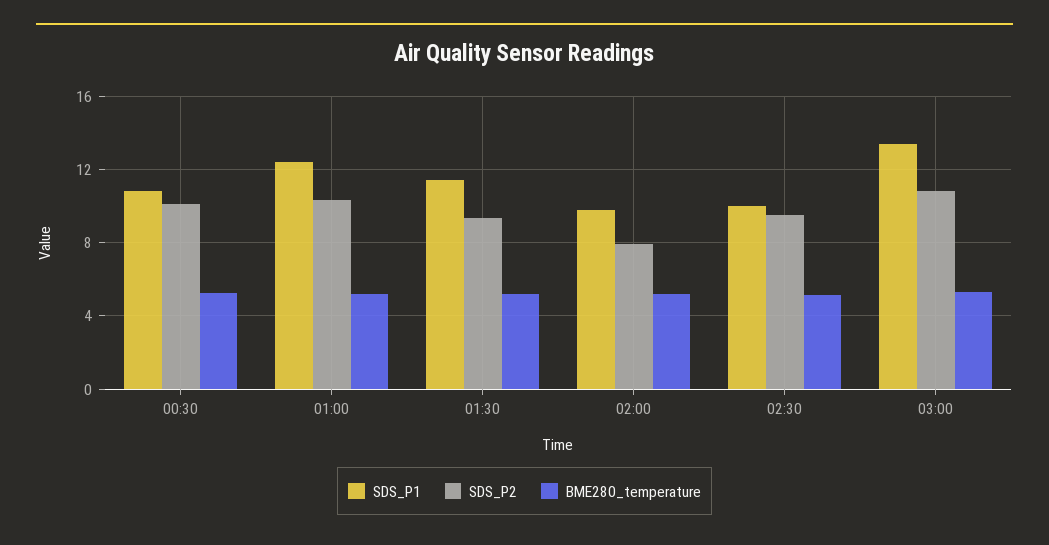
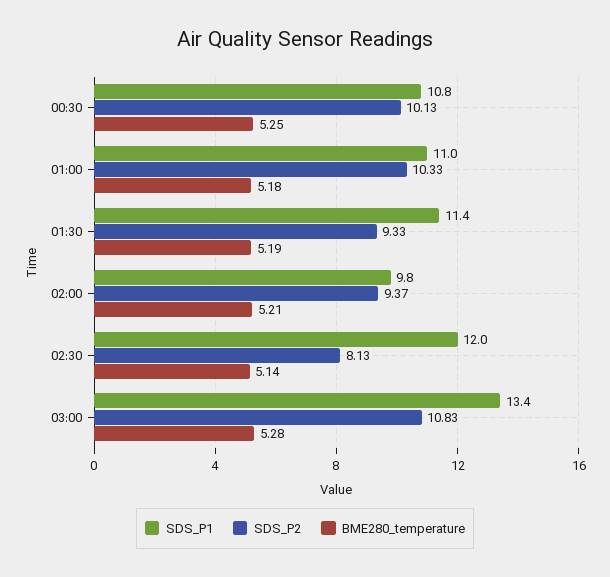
  {
    "SDS_P1": {
      "00:30": 10.8,
-     "01:00": 12.5,
+     "01:00": 11,
      "01:30": 11.4,
      "02:00": 9.8,
-     "02:30": 10,
+     "02:30": 12,
      "03:00": 13.4
    },
    "SDS_P2": {
      "00:30": 10.13,
      "01:00": 10.33,
      "01:30": 9.33,
-     "02:00": 8,
+     "02:00": 9.37,
-     "02:30": 9.5,
+     "02:30": 8.13,
      "03:00": 10.83
    },
    "BME280_temperature": {
      "00:30": 5.25,
      "01:00": 5.18,
      "01:30": 5.19,
      "02:00": 5.21,
      "02:30": 5.14,
      "03:00": 5.28
    }
  }

